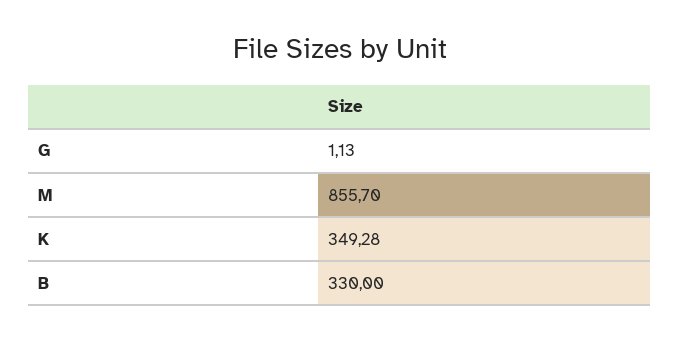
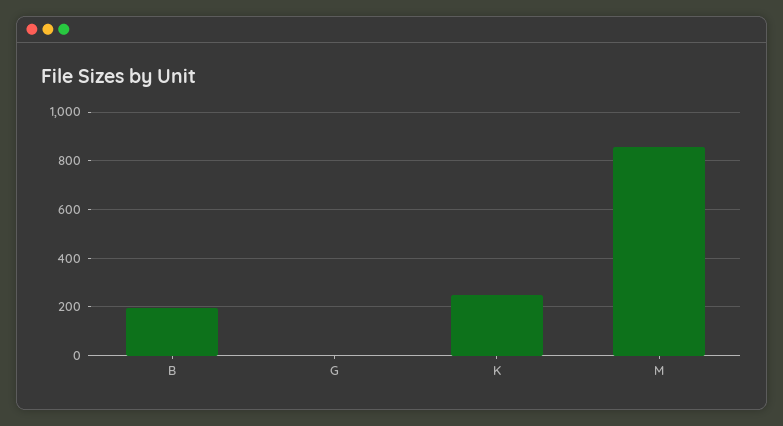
  {
    "G": 1.13,
    "M": 855.7,
-   "K": 349.28,
+   "K": 250,
-   "B": 330
+   "B": 200
  }

